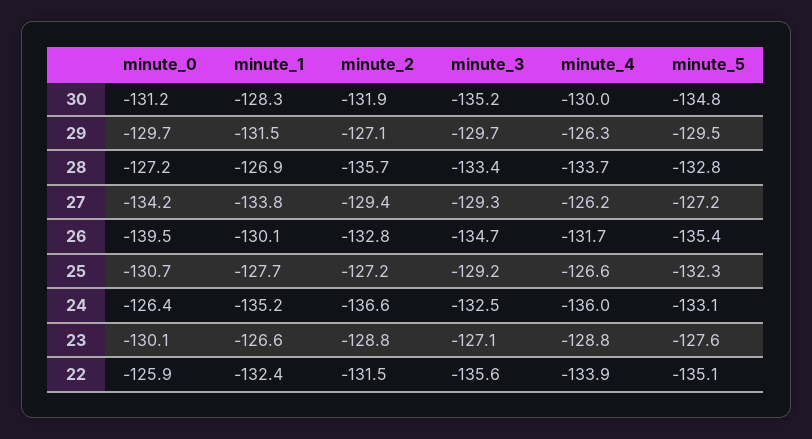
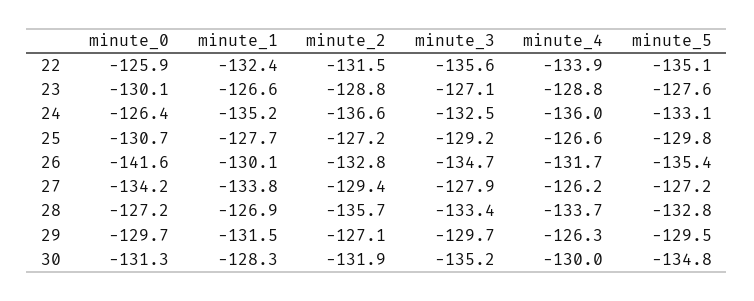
  {
    "minute_0": {
-     "30": -131.2,
+     "30": -131.3,
      "29": -129.7,
      "28": -127.2,
      "27": -134.2,
-     "26": -139.5,
+     "26": -141.6,
      "25": -130.7,
      "24": -126.4,
      "23": -130.1,
      "22": -125.9
    },
    "minute_1": {
      "30": -128.3,
      "29": -131.5,
      "28": -126.9,
      "27": -133.8,
      "26": -130.1,
      "25": -127.7,
      "24": -135.2,
      "23": -126.6,
      "22": -132.4
    },
    "minute_2": {
      "30": -131.9,
      "29": -127.1,
      "28": -135.7,
      "27": -129.4,
      "26": -132.8,
      "25": -127.2,
      "24": -136.6,
      "23": -128.8,
      "22": -131.5
    },
    "minute_3": {
      "30": -135.2,
      "29": -129.7,
      "28": -133.4,
-     "27": -129.3,
+     "27": -127.9,
      "26": -134.7,
      "25": -129.2,
      "24": -132.5,
      "23": -127.1,
      "22": -135.6
    },
    "minute_4": {
      "30": -130,
      "29": -126.3,
      "28": -133.7,
      "27": -126.2,
      "26": -131.7,
      "25": -126.6,
      "24": -136,
      "23": -128.8,
      "22": -133.9
    },
    "minute_5": {
      "30": -134.8,
      "29": -129.5,
      "28": -132.8,
      "27": -127.2,
      "26": -135.4,
-     "25": -132.3,
+     "25": -129.8,
      "24": -133.1,
      "23": -127.6,
      "22": -135.1
    }
  }

